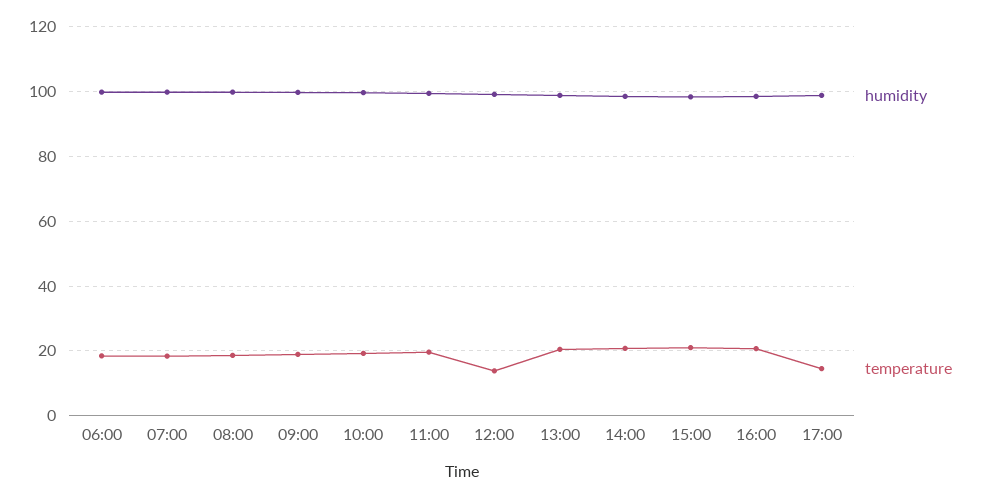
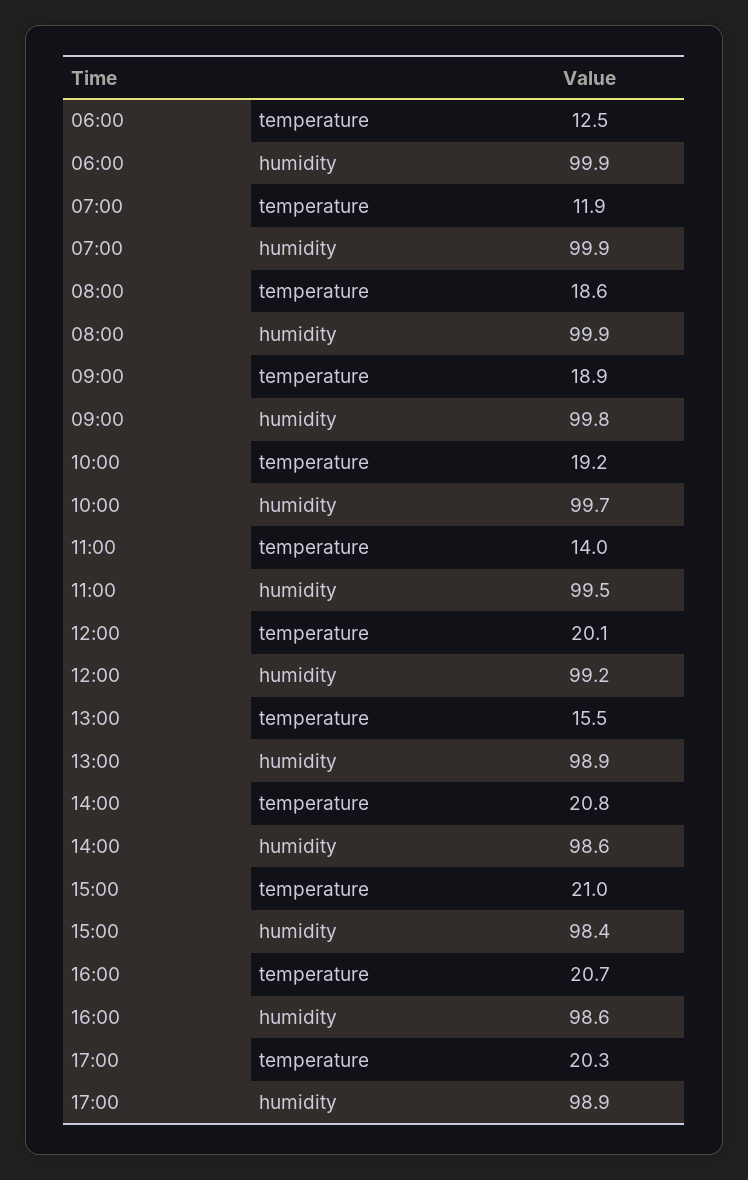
  {
    "humidity": {
      "06:00": 99.9,
      "07:00": 99.9,
      "08:00": 99.9,
      "09:00": 99.8,
      "10:00": 99.7,
      "11:00": 99.5,
      "12:00": 99.2,
      "13:00": 98.9,
      "14:00": 98.6,
      "15:00": 98.4,
      "16:00": 98.6,
      "17:00": 98.9
    },
    "temperature": {
-     "06:00": 18,
+     "06:00": 12.5,
-     "07:00": 18,
+     "07:00": 11.9,
      "08:00": 18.6,
      "09:00": 18.9,
      "10:00": 19.2,
-     "11:00": 20,
+     "11:00": 14,
-     "12:00": 14,
+     "12:00": 20.1,
-     "13:00": 20,
+     "13:00": 15.5,
      "14:00": 20.8,
      "15:00": 21,
      "16:00": 20.7,
-     "17:00": 14
+     "17:00": 20.3
    }
  }

